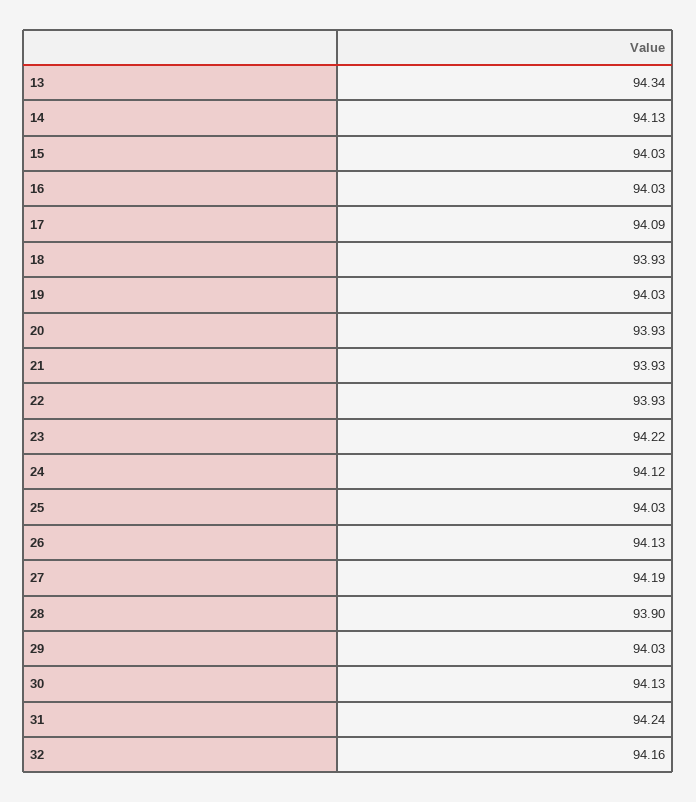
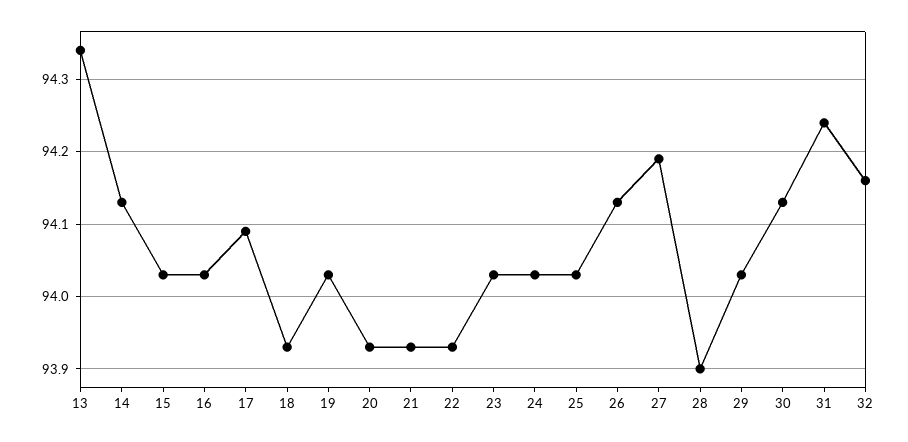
  {
    "13": 94.34,
    "14": 94.13,
    "15": 94.03,
    "16": 94.03,
    "17": 94.09,
    "18": 93.93,
    "19": 94.03,
    "20": 93.93,
    "21": 93.93,
    "22": 93.93,
-   "23": 94.22,
+   "23": 94.03,
-   "24": 94.12,
+   "24": 94.03,
    "25": 94.03,
    "26": 94.13,
    "27": 94.19,
    "28": 93.9,
    "29": 94.03,
    "30": 94.13,
    "31": 94.24,
    "32": 94.16
  }

